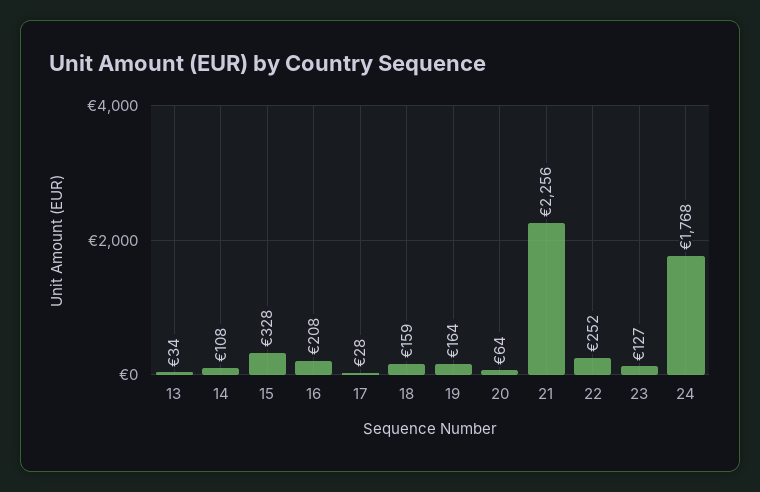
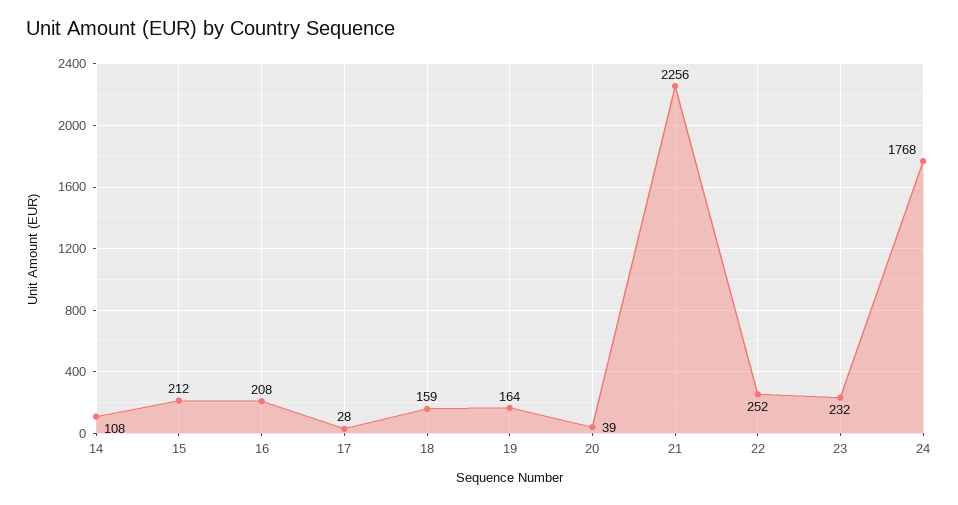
  {
-   "13": 34,
    "14": 108,
-   "15": 328,
+   "15": 212,
    "16": 208,
    "17": 28,
    "18": 159,
    "19": 164,
-   "20": 64,
+   "20": 39,
    "21": 2256,
    "22": 252,
-   "23": 127,
+   "23": 232,
    "24": 1768
  }

